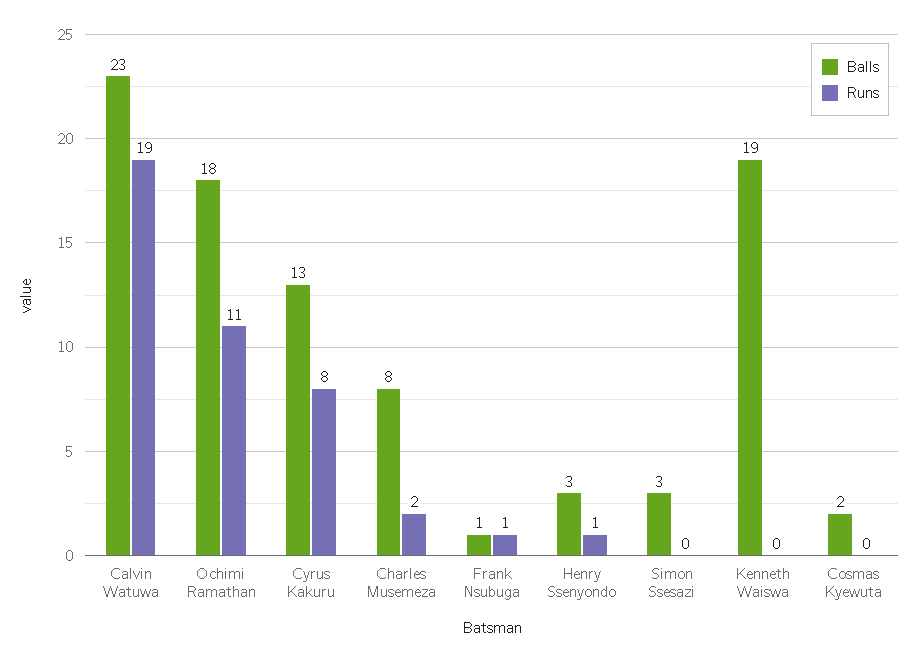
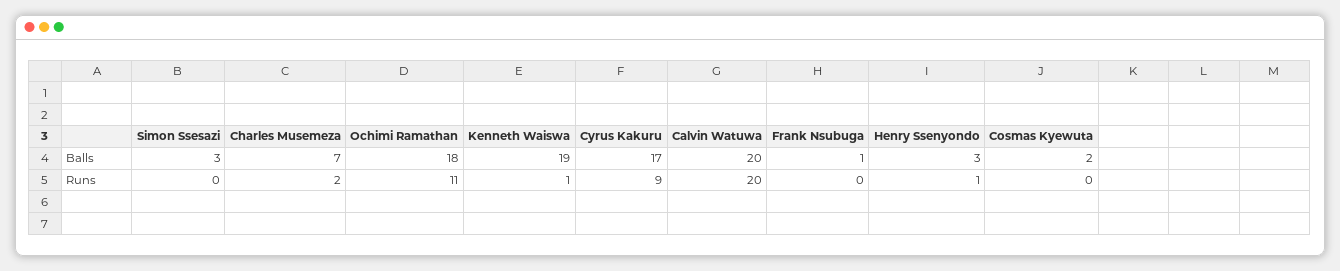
  {
    "Balls": {
-     "Calvin Watuwa": 23,
+     "Calvin Watuwa": 20,
      "Ochimi Ramathan": 18,
-     "Cyrus Kakuru": 13,
+     "Cyrus Kakuru": 17,
-     "Charles Musemeza": 8,
+     "Charles Musemeza": 7,
      "Frank Nsubuga": 1,
      "Henry Ssenyondo": 3,
      "Simon Ssesazi": 3,
      "Kenneth Waiswa": 19,
      "Cosmas Kyewuta": 2
    },
    "Runs": {
-     "Calvin Watuwa": 19,
+     "Calvin Watuwa": 20,
      "Ochimi Ramathan": 11,
-     "Cyrus Kakuru": 8,
+     "Cyrus Kakuru": 9,
      "Charles Musemeza": 2,
-     "Frank Nsubuga": 1,
+     "Frank Nsubuga": 0,
      "Henry Ssenyondo": 1,
      "Simon Ssesazi": 0,
-     "Kenneth Waiswa": 0,
+     "Kenneth Waiswa": 1,
      "Cosmas Kyewuta": 0
    }
  }

